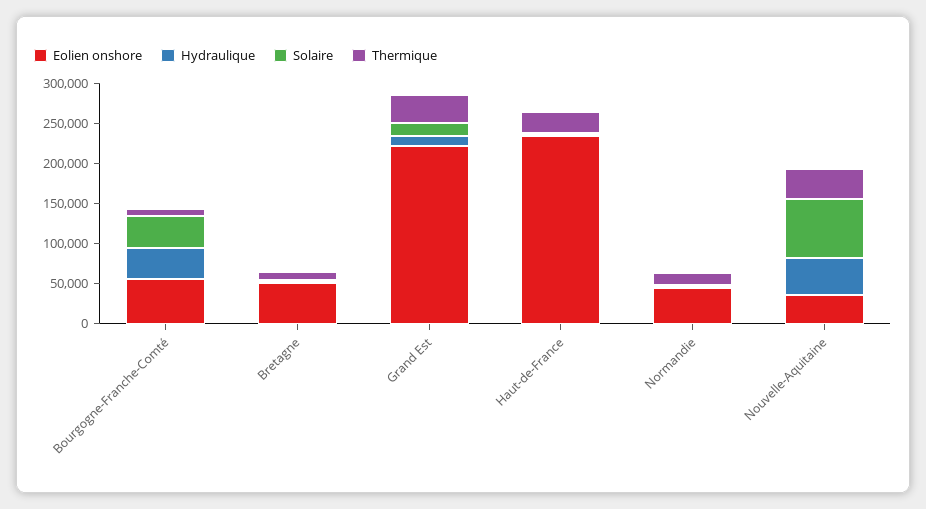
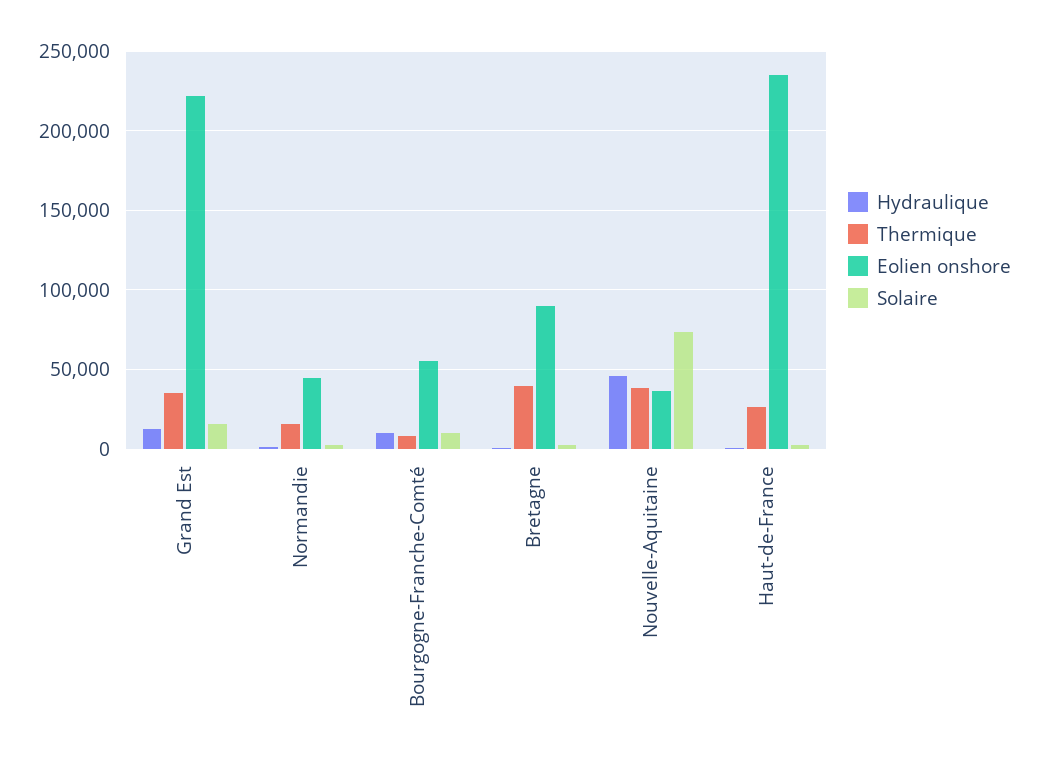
  {
    "Eolien onshore": {
      "Bourgogne-Franche-Comté": 55000,
-     "Bretagne": 50000,
+     "Bretagne": 90000,
      "Grand Est": 220000,
      "Haut-de-France": 235000,
      "Normandie": 45000,
      "Nouvelle-Aquitaine": 35000
    },
    "Hydraulique": {
-     "Bourgogne-Franche-Comté": 40000,
+     "Bourgogne-Franche-Comté": 10000,
      "Bretagne": 0,
      "Grand Est": 15000,
      "Haut-de-France": 0,
      "Normandie": 0,
      "Nouvelle-Aquitaine": 45000
    },
    "Solaire": {
-     "Bourgogne-Franche-Comté": 40000,
+     "Bourgogne-Franche-Comté": 10000,
      "Bretagne": 0,
      "Grand Est": 15000,
      "Haut-de-France": 0,
      "Normandie": 0,
      "Nouvelle-Aquitaine": 75000
    },
    "Thermique": {
      "Bourgogne-Franche-Comté": 10000,
-     "Bretagne": 10000,
+     "Bretagne": 40000,
      "Grand Est": 35000,
      "Haut-de-France": 25000,
      "Normandie": 15000,
      "Nouvelle-Aquitaine": 40000
    }
  }

